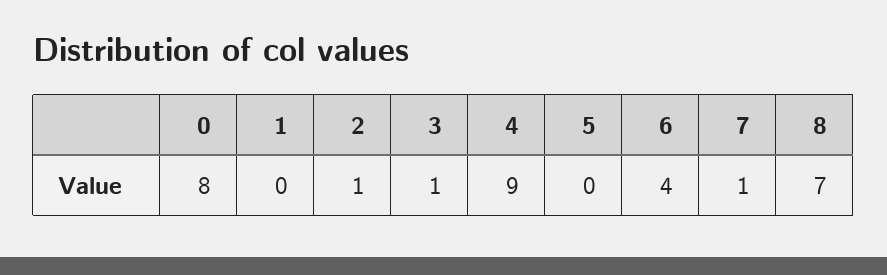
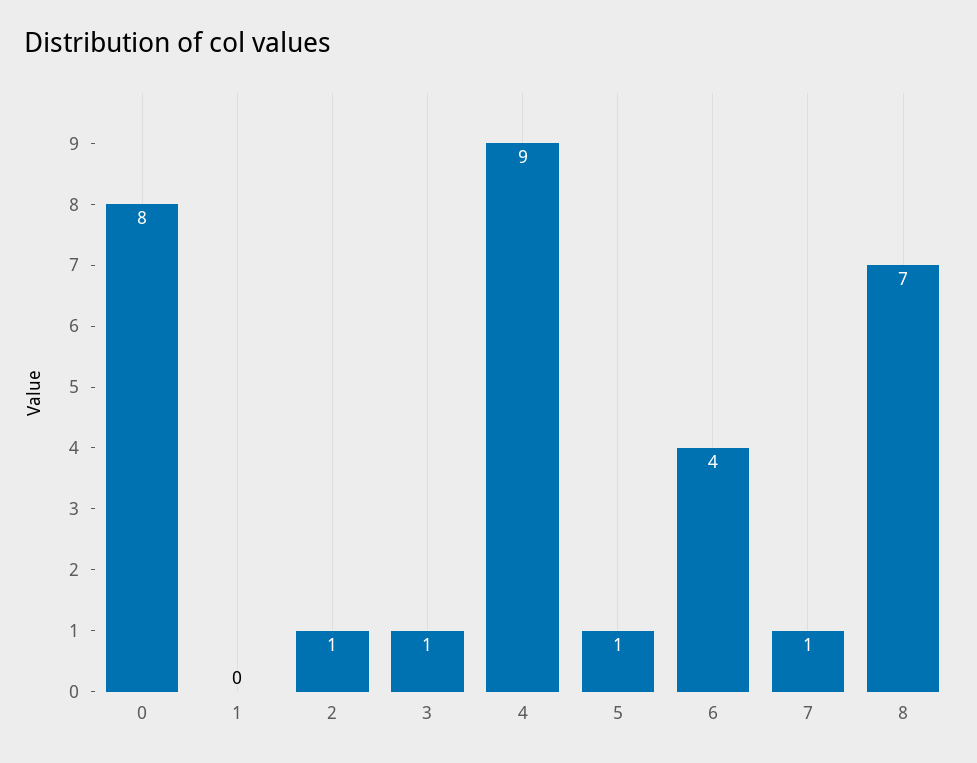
  {
    "0": 8,
    "1": 0,
    "2": 1,
    "3": 1,
    "4": 9,
-   "5": 0,
+   "5": 1,
    "6": 4,
    "7": 1,
    "8": 7
  }

